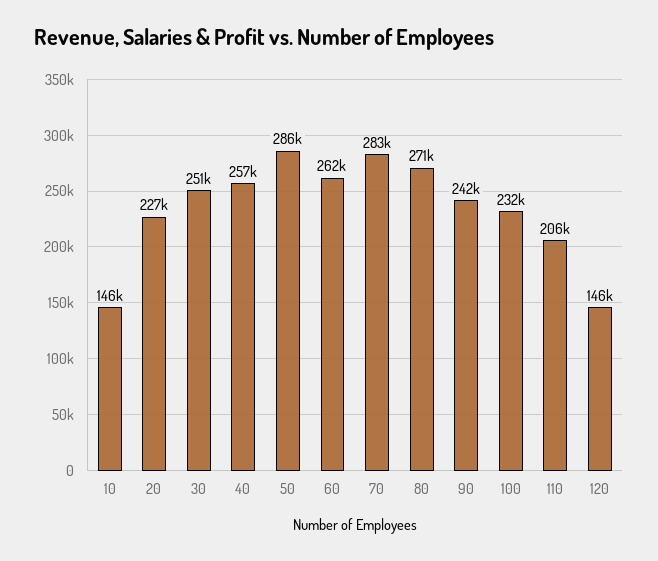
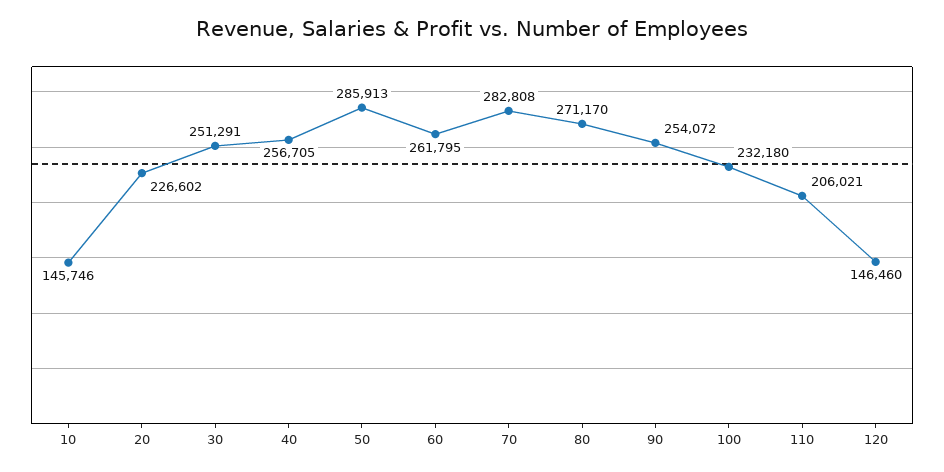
  {
    "10": 145746,
    "20": 226602,
    "30": 251291,
    "40": 256705,
    "50": 285913,
    "60": 261795,
    "70": 282808,
    "80": 271170,
-   "90": 242000,
+   "90": 254072,
    "100": 232180,
    "110": 206021,
    "120": 146460
  }

